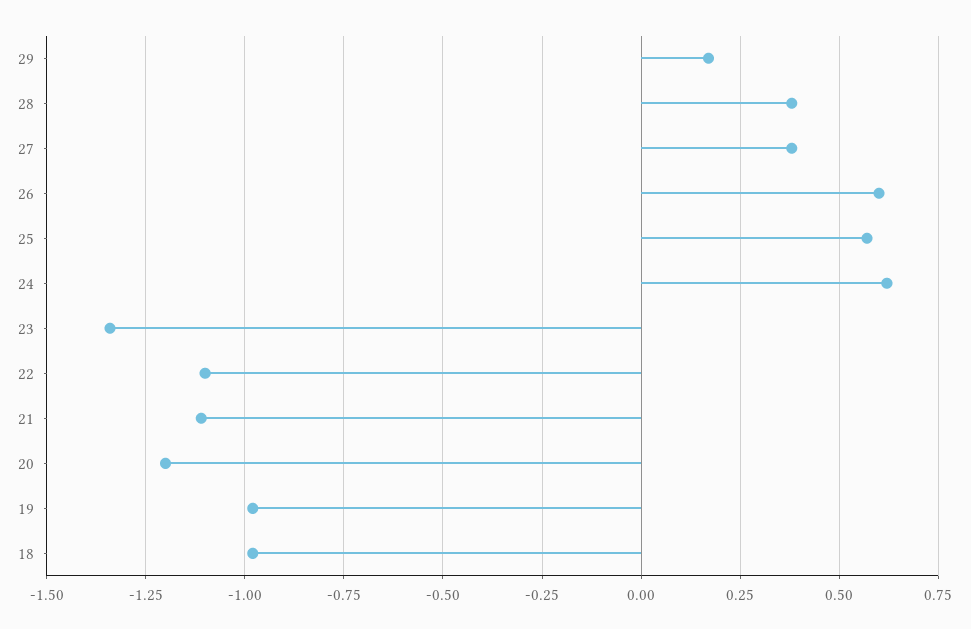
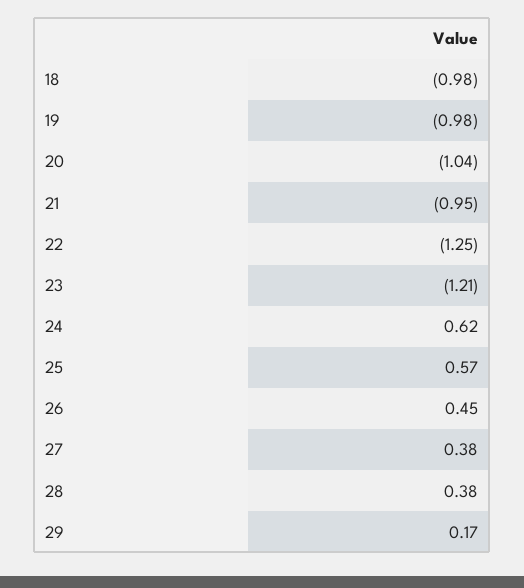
  {
    "29": 0.17,
    "28": 0.38,
    "27": 0.38,
-   "26": 0.6,
+   "26": 0.45,
    "25": 0.57,
    "24": 0.62,
-   "23": -1.35,
+   "23": -1.21,
-   "22": -1.1,
+   "22": -1.25,
-   "21": -1.1,
+   "21": -0.95,
-   "20": -1.2,
+   "20": -1.04,
    "19": -0.98,
    "18": -0.98
  }

